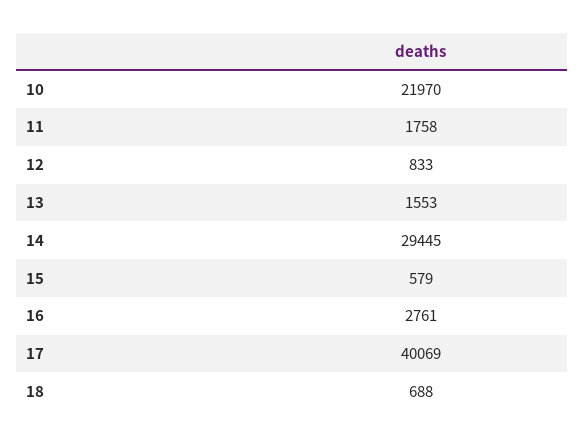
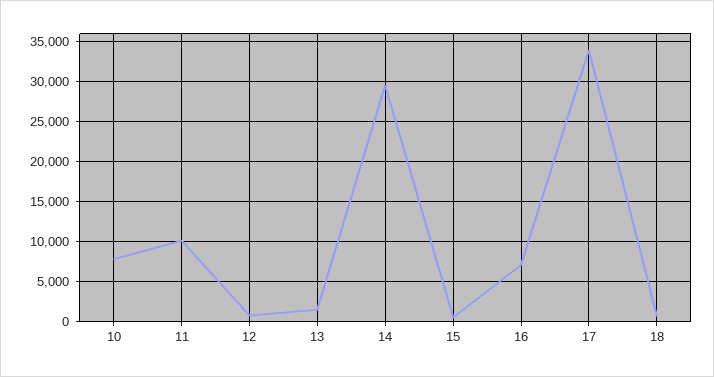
  {
-   "10": 21970,
+   "10": 8000,
-   "11": 1758,
+   "11": 10000,
    "12": 833,
    "13": 1553,
    "14": 29445,
    "15": 579,
-   "16": 2761,
+   "16": 7000,
-   "17": 40069,
+   "17": 34000,
    "18": 688
  }

